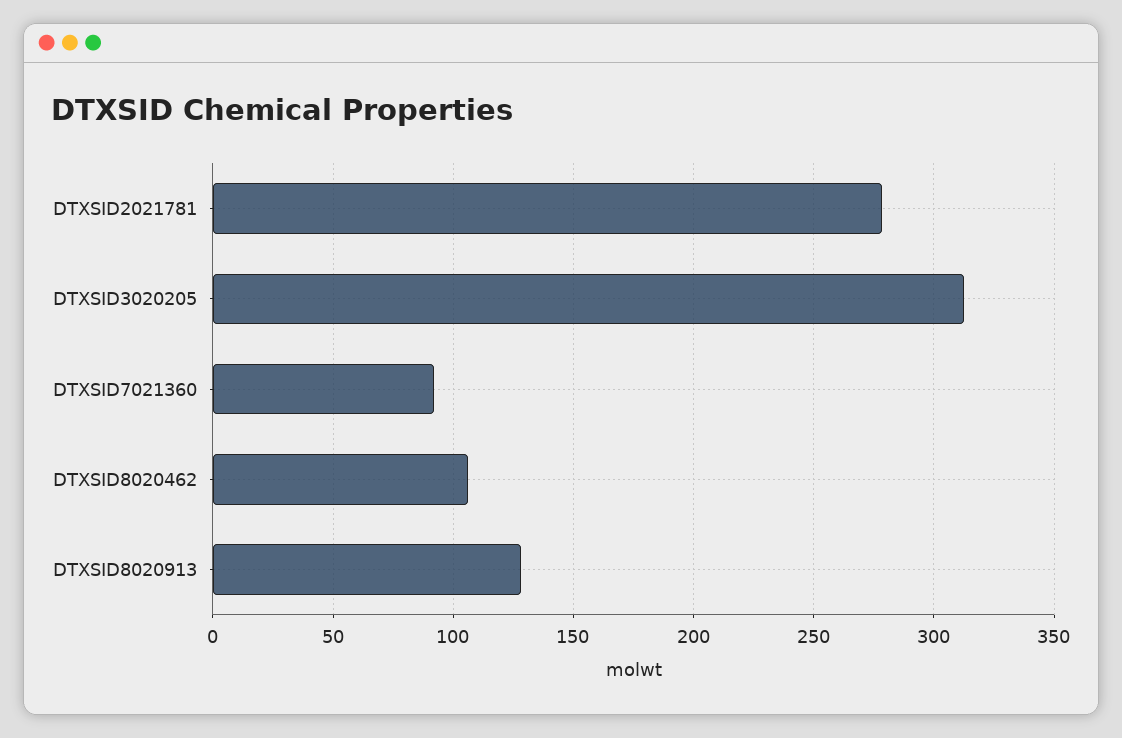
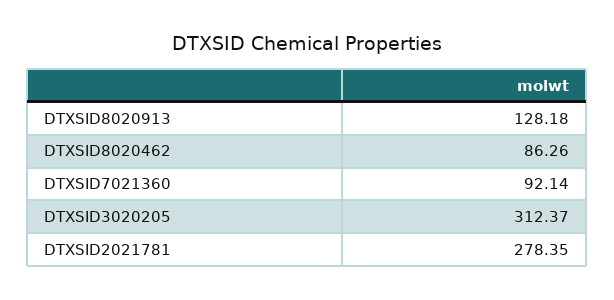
  {
    "DTXSID2021781": 278.35,
    "DTXSID3020205": 312.37,
    "DTXSID7021360": 92.14,
-   "DTXSID8020462": 105,
+   "DTXSID8020462": 86.26,
    "DTXSID8020913": 128.18
  }

